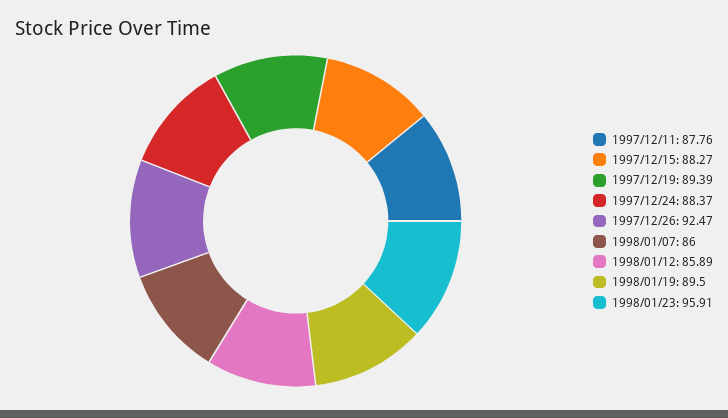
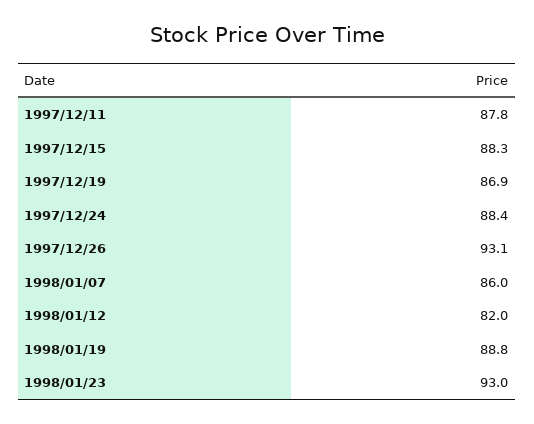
  {
    "1997/12/11": 87.76,
    "1997/12/15": 88.27,
-   "1997/12/19": 89.39,
+   "1997/12/19": 86.9,
    "1997/12/24": 88.37,
-   "1997/12/26": 92.47,
+   "1997/12/26": 93.1,
    "1998/01/07": 86,
-   "1998/01/12": 85.89,
+   "1998/01/12": 82,
-   "1998/01/19": 89.5,
+   "1998/01/19": 88.8,
-   "1998/01/23": 95.91
+   "1998/01/23": 93
  }

